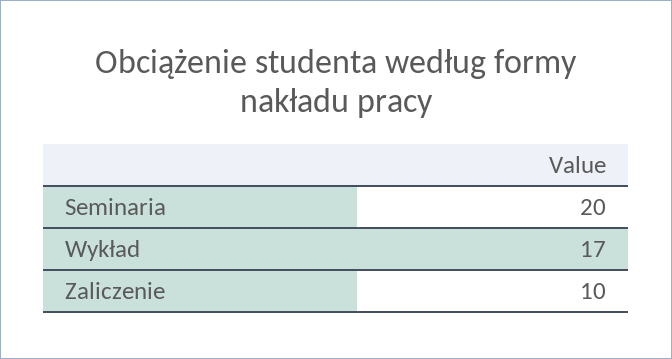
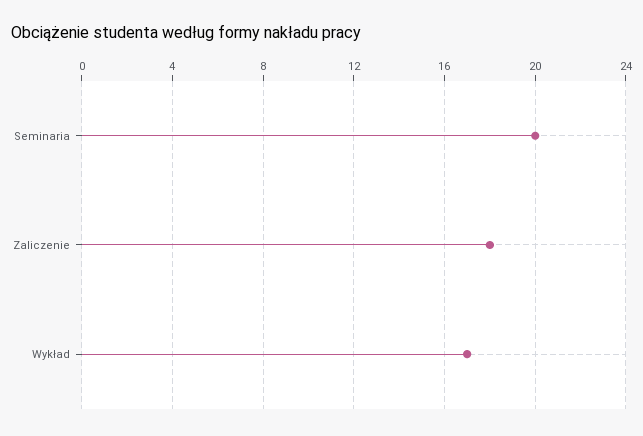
  {
    "Seminaria": 20,
    "Wykład": 17,
-   "Zaliczenie": 10
+   "Zaliczenie": 18
  }

